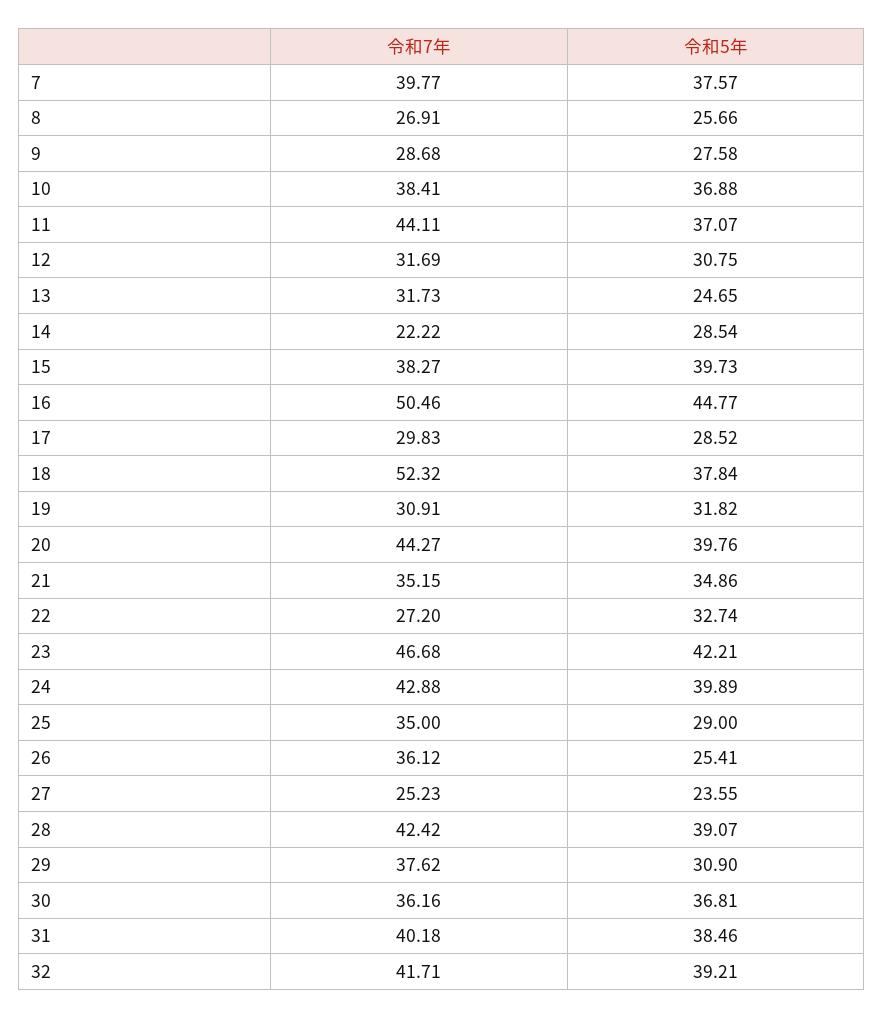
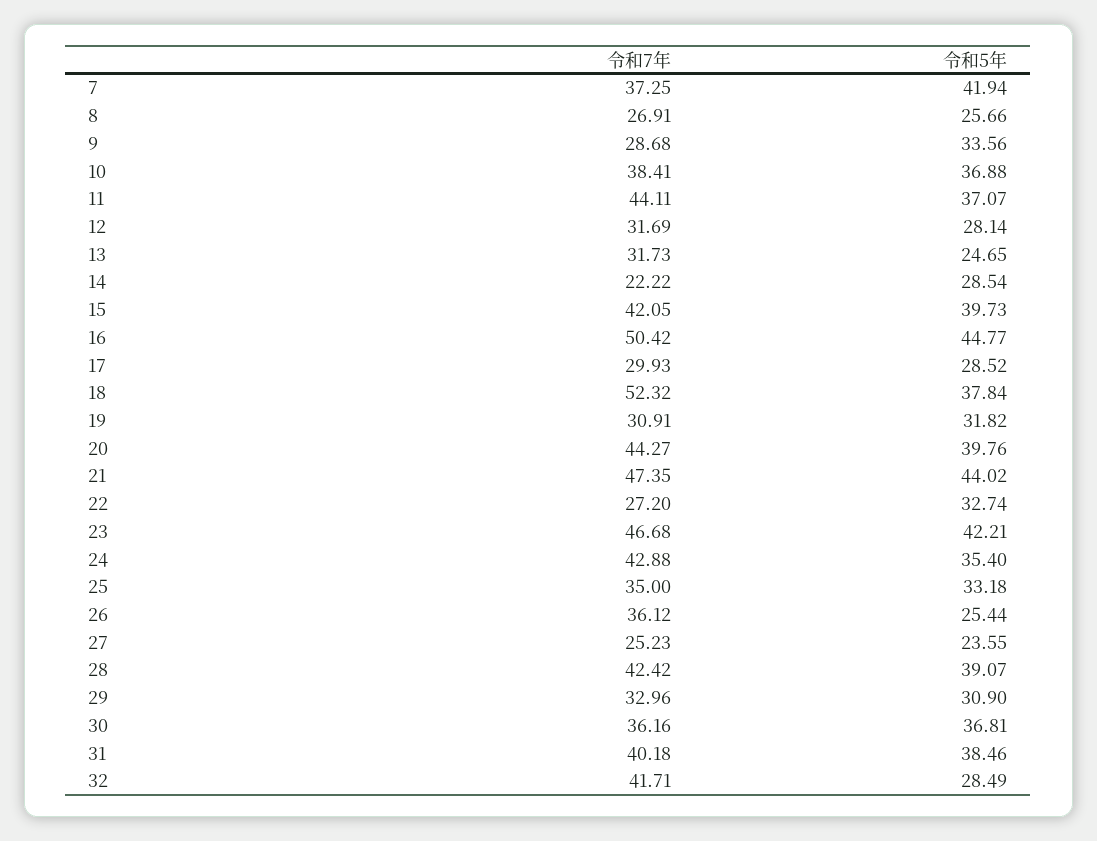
  {
    "令和7年": {
-     "7": 39.77,
+     "7": 37.25,
      "8": 26.91,
      "9": 28.68,
      "10": 38.41,
      "11": 44.11,
      "12": 31.69,
      "13": 31.73,
      "14": 22.22,
-     "15": 38.27,
+     "15": 42.05,
-     "16": 50.46,
+     "16": 50.42,
-     "17": 29.83,
+     "17": 29.93,
      "18": 52.32,
      "19": 30.91,
      "20": 44.27,
-     "21": 35.15,
+     "21": 47.35,
      "22": 27.2,
      "23": 46.68,
      "24": 42.88,
      "25": 35,
      "26": 36.12,
      "27": 25.23,
      "28": 42.42,
-     "29": 37.62,
+     "29": 32.96,
      "30": 36.16,
      "31": 40.18,
      "32": 41.71
    },
    "令和5年": {
-     "7": 37.57,
+     "7": 41.94,
      "8": 25.66,
-     "9": 27.58,
+     "9": 33.56,
      "10": 36.88,
      "11": 37.07,
-     "12": 30.75,
+     "12": 28.14,
      "13": 24.65,
      "14": 28.54,
      "15": 39.73,
      "16": 44.77,
      "17": 28.52,
      "18": 37.84,
      "19": 31.82,
      "20": 39.76,
-     "21": 34.86,
+     "21": 44.02,
      "22": 32.74,
      "23": 42.21,
-     "24": 39.89,
+     "24": 35.4,
-     "25": 29,
+     "25": 33.18,
-     "26": 25.41,
+     "26": 25.44,
      "27": 23.55,
      "28": 39.07,
      "29": 30.9,
      "30": 36.81,
      "31": 38.46,
-     "32": 39.21
+     "32": 28.49
    }
  }

